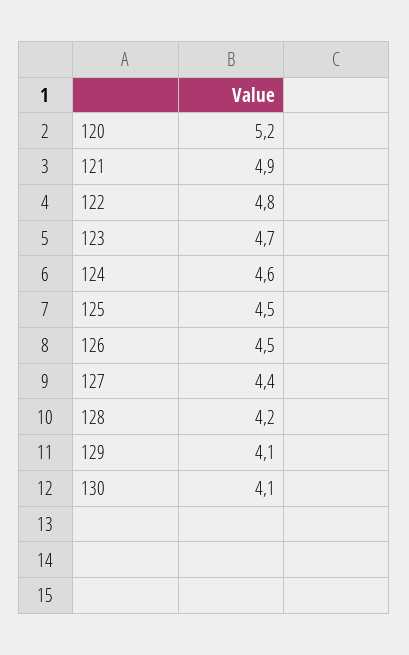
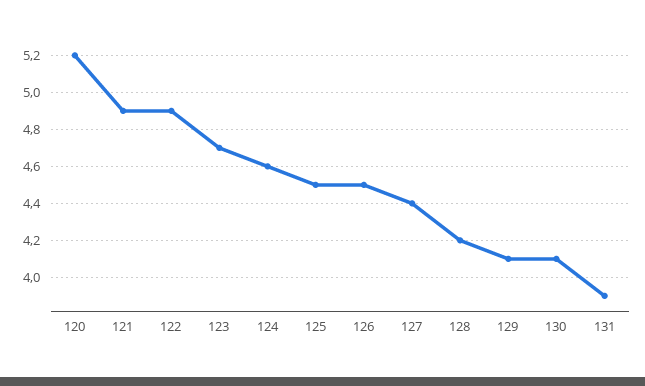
  {
    "120": 5.2,
    "121": 4.9,
-   "122": 4.8,
+   "122": 4.9,
    "123": 4.7,
    "124": 4.6,
    "125": 4.5,
    "126": 4.5,
    "127": 4.4,
    "128": 4.2,
    "129": 4.1,
-   "130": 4.1
+   "130": 4.1,
+   "131": 3.9
  }

